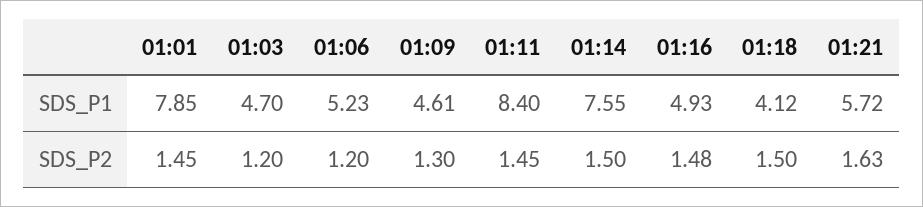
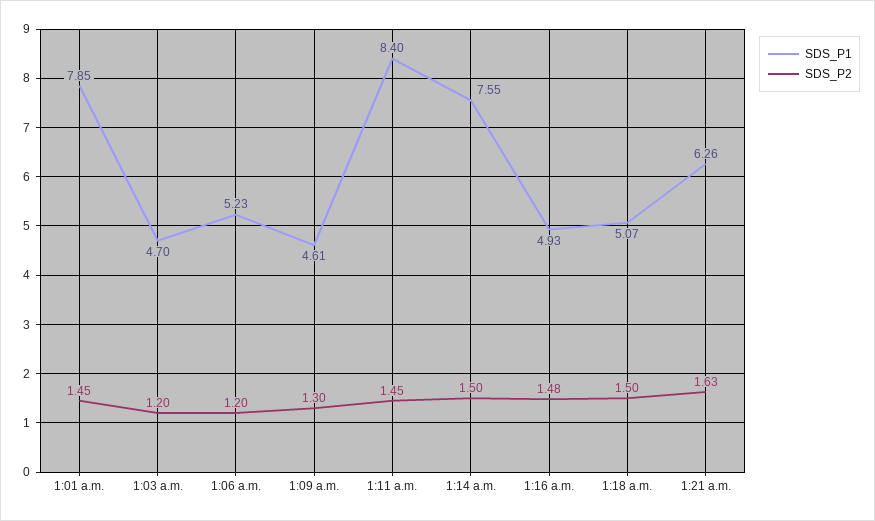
  {
    "SDS_P1": {
      "01:01": 7.85,
      "01:03": 4.7,
      "01:06": 5.23,
      "01:09": 4.61,
      "01:11": 8.4,
      "01:14": 7.55,
      "01:16": 4.93,
-     "01:18": 4.12,
+     "01:18": 5.07,
-     "01:21": 5.72
+     "01:21": 6.26
    },
    "SDS_P2": {
      "01:01": 1.45,
      "01:03": 1.2,
      "01:06": 1.2,
      "01:09": 1.3,
      "01:11": 1.45,
      "01:14": 1.5,
      "01:16": 1.48,
      "01:18": 1.5,
      "01:21": 1.63
    }
  }

